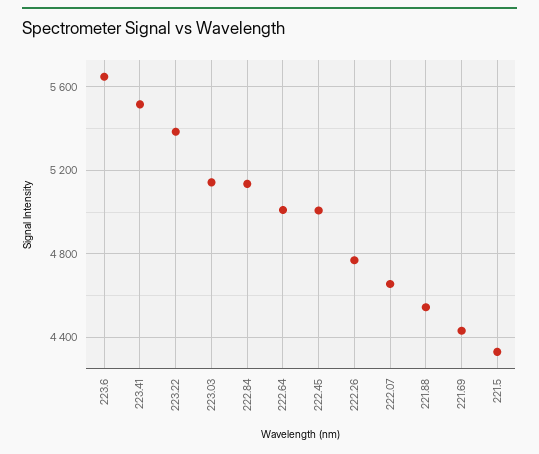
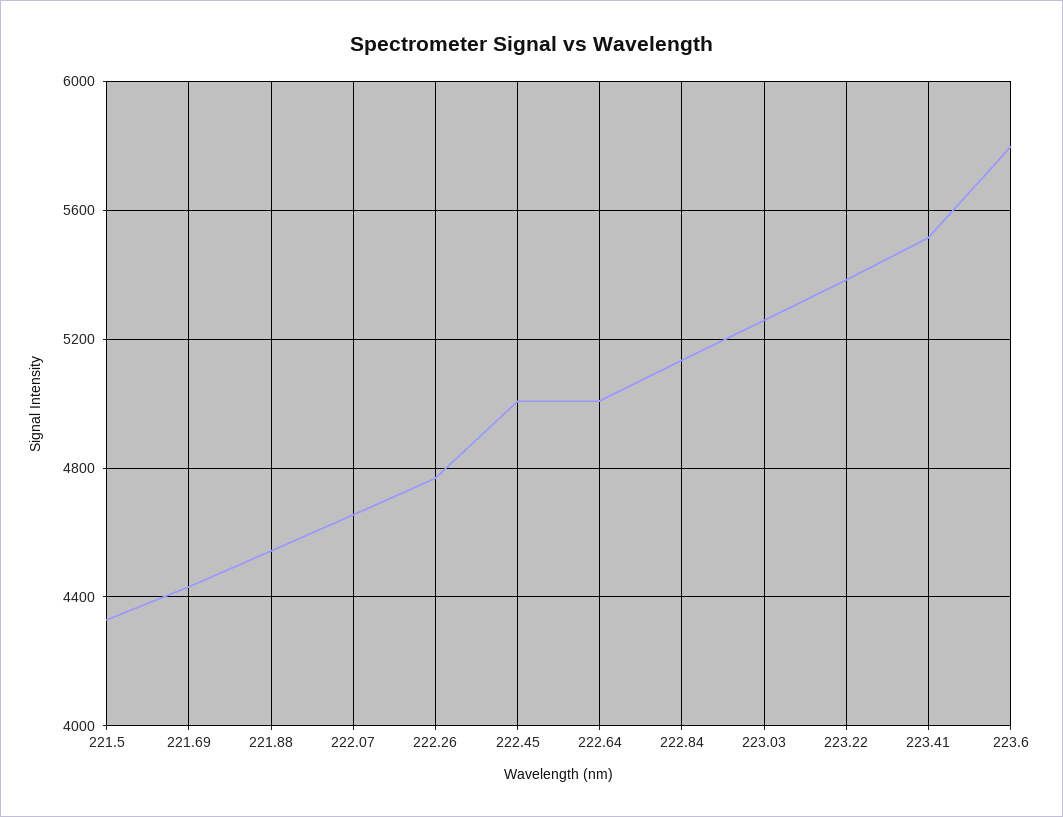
  {
-   "223.6": 5650,
+   "223.6": 5800,
    "223.41": 5500,
    "223.22": 5400,
-   "223.03": 5150,
+   "223.03": 5250,
    "222.84": 5150,
    "222.64": 5000,
    "222.45": 5000,
    "222.26": 4750,
    "222.07": 4650,
    "221.88": 4550,
    "221.69": 4450,
    "221.5": 4350
  }

